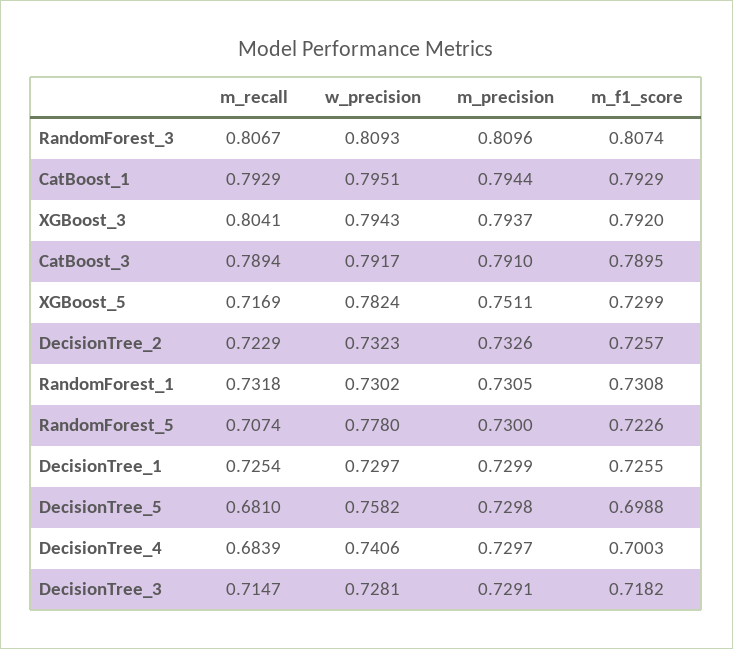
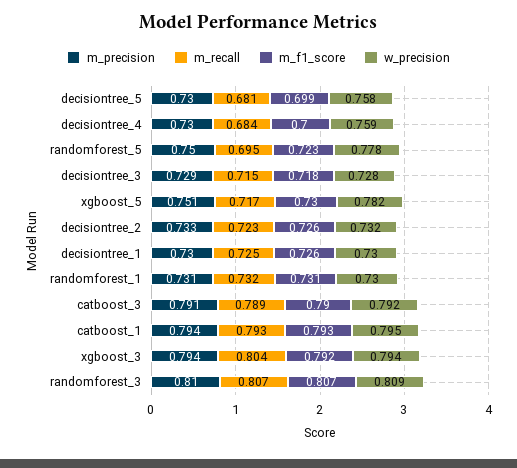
  {
    "m_recall": {
      "RandomForest_3": 0.8067,
      "CatBoost_1": 0.7929,
      "XGBoost_3": 0.8041,
      "CatBoost_3": 0.7894,
      "XGBoost_5": 0.7169,
      "DecisionTree_2": 0.7229,
      "RandomForest_1": 0.7318,
-     "RandomForest_5": 0.7074,
+     "RandomForest_5": 0.695,
      "DecisionTree_1": 0.7254,
      "DecisionTree_5": 0.681,
      "DecisionTree_4": 0.6839,
      "DecisionTree_3": 0.7147
    },
    "w_precision": {
      "RandomForest_3": 0.8093,
      "CatBoost_1": 0.7951,
      "XGBoost_3": 0.7943,
      "CatBoost_3": 0.7917,
      "XGBoost_5": 0.7824,
      "DecisionTree_2": 0.7323,
      "RandomForest_1": 0.7302,
      "RandomForest_5": 0.778,
      "DecisionTree_1": 0.7297,
      "DecisionTree_5": 0.7582,
-     "DecisionTree_4": 0.7406,
+     "DecisionTree_4": 0.759,
      "DecisionTree_3": 0.7281
    },
    "m_precision": {
      "RandomForest_3": 0.8096,
      "CatBoost_1": 0.7944,
      "XGBoost_3": 0.7937,
      "CatBoost_3": 0.791,
      "XGBoost_5": 0.7511,
      "DecisionTree_2": 0.7326,
      "RandomForest_1": 0.7305,
-     "RandomForest_5": 0.73,
+     "RandomForest_5": 0.75,
      "DecisionTree_1": 0.7299,
      "DecisionTree_5": 0.7298,
      "DecisionTree_4": 0.7297,
      "DecisionTree_3": 0.7291
    },
    "m_f1_score": {
      "RandomForest_3": 0.8074,
      "CatBoost_1": 0.7929,
      "XGBoost_3": 0.792,
      "CatBoost_3": 0.7895,
      "XGBoost_5": 0.7299,
      "DecisionTree_2": 0.7257,
      "RandomForest_1": 0.7308,
      "RandomForest_5": 0.7226,
      "DecisionTree_1": 0.7255,
      "DecisionTree_5": 0.6988,
      "DecisionTree_4": 0.7003,
      "DecisionTree_3": 0.7182
    }
  }

